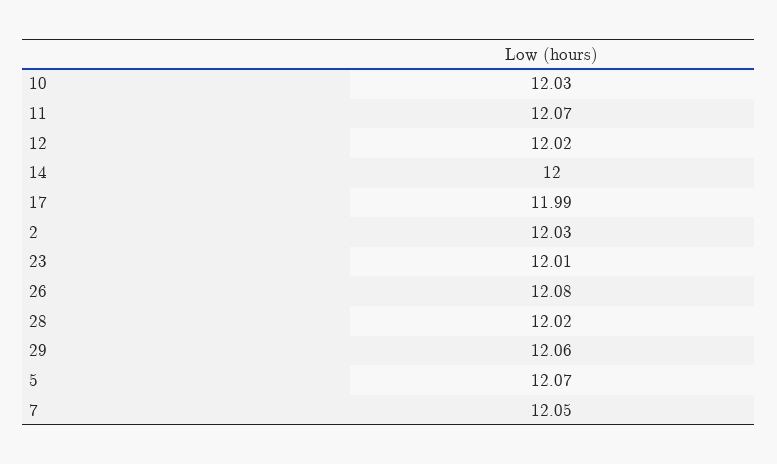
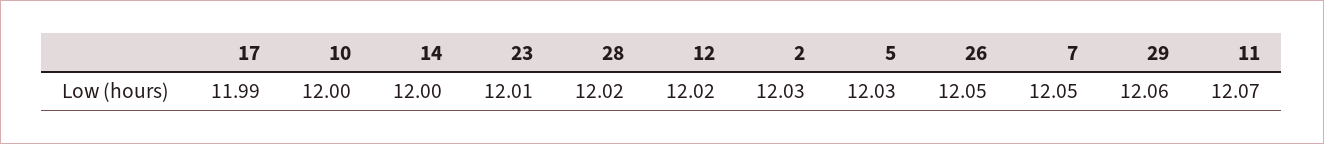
  {
-   "10": 12.03,
+   "10": 12,
    "11": 12.07,
    "12": 12.02,
    "14": 12,
    "17": 11.99,
    "2": 12.03,
    "23": 12.01,
-   "26": 12.08,
+   "26": 12.05,
    "28": 12.02,
    "29": 12.06,
-   "5": 12.07,
+   "5": 12.03,
    "7": 12.05
  }

